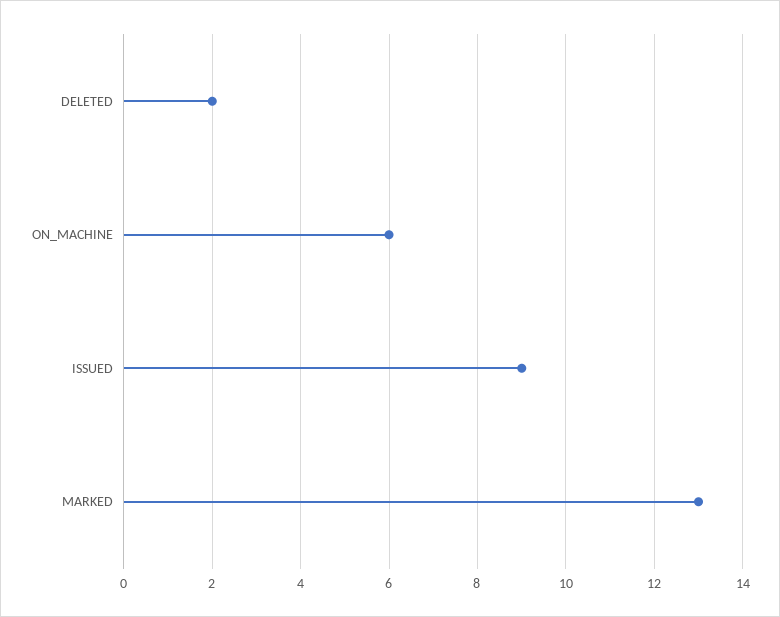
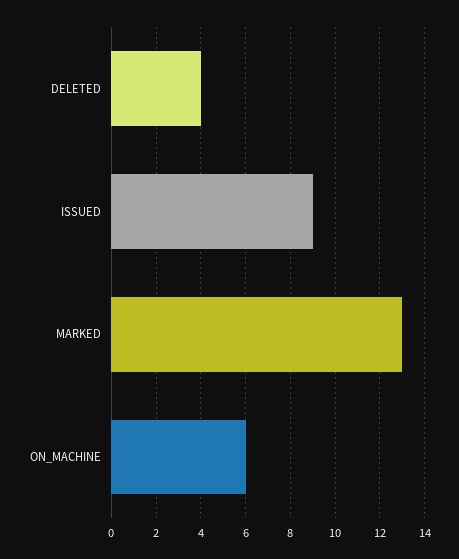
  {
-   "DELETED": 2,
+   "DELETED": 4,
    "ON_MACHINE": 6,
    "ISSUED": 9,
    "MARKED": 13
  }

